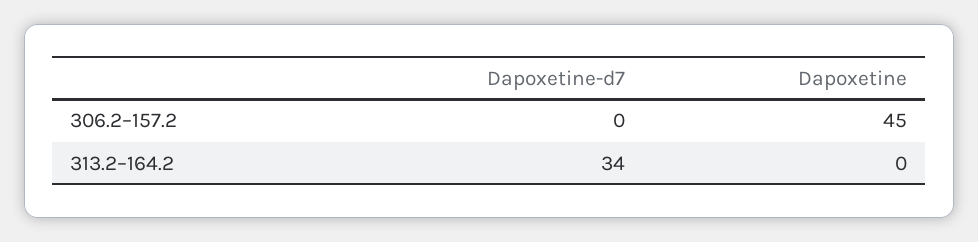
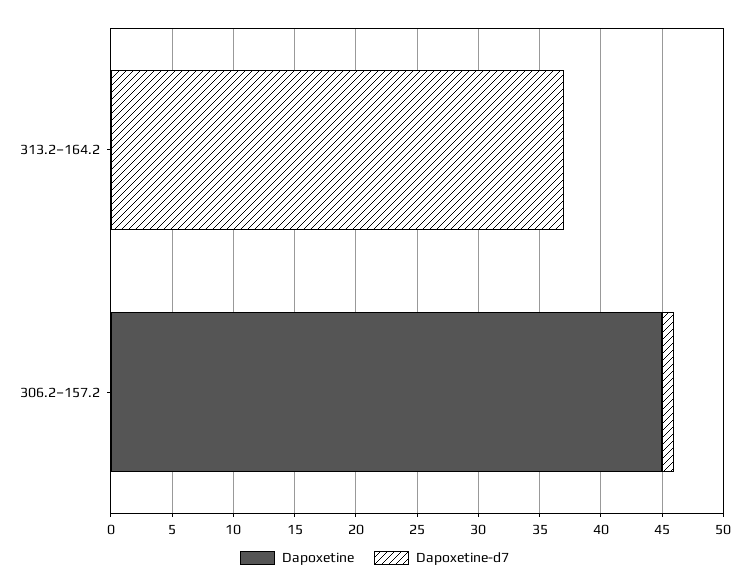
  {
    "Dapoxetine-d7": {
-     "306.2–157.2": 0,
+     "306.2–157.2": 1,
-     "313.2–164.2": 34
+     "313.2–164.2": 37
    },
    "Dapoxetine": {
      "306.2–157.2": 45,
      "313.2–164.2": 0
    }
  }

